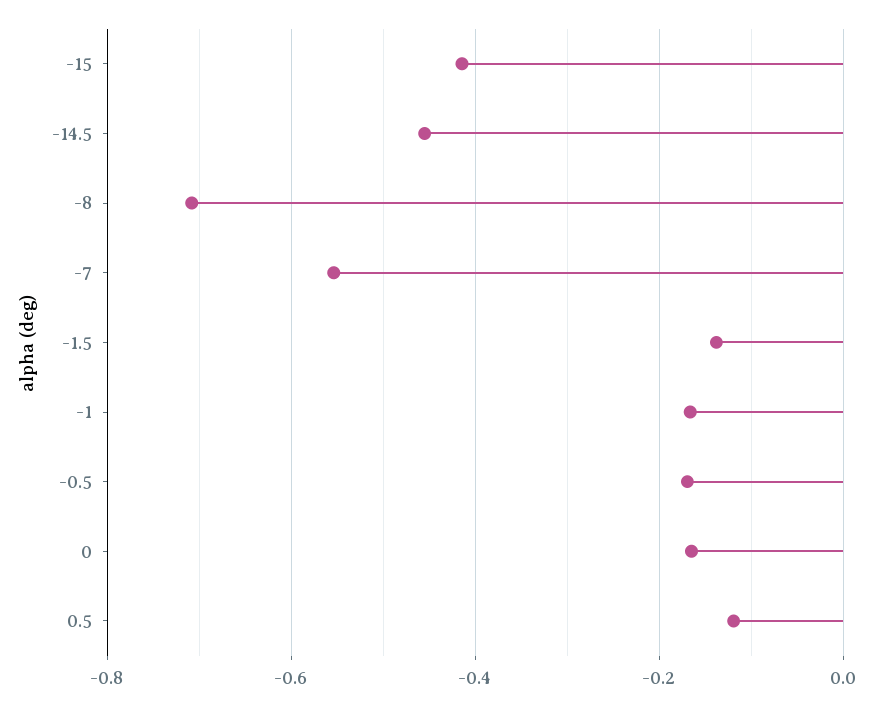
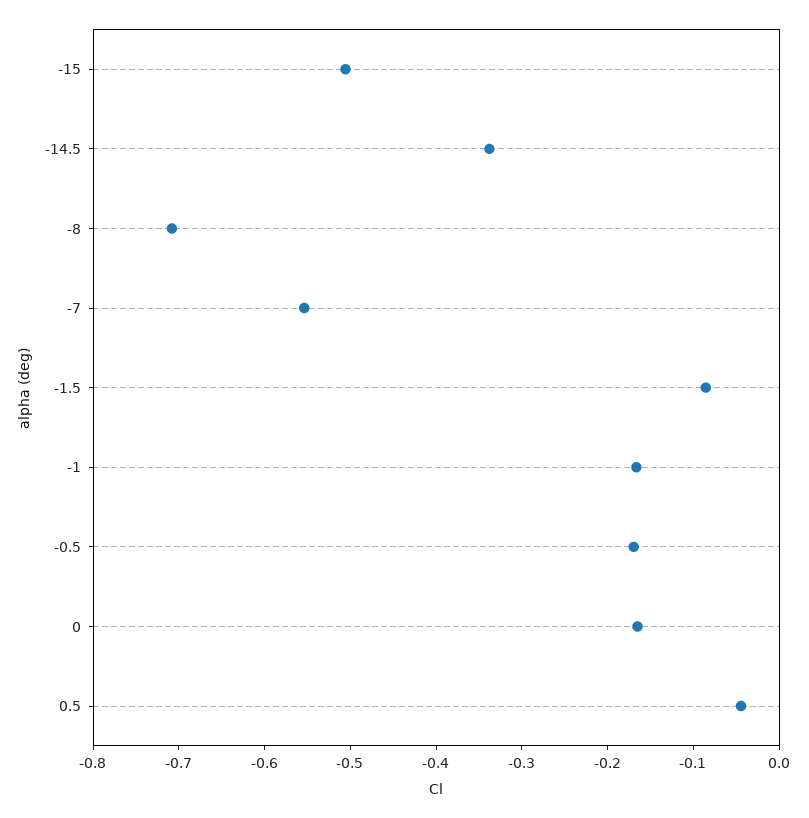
  {
-   "-15": -0.42,
+   "-15": -0.5,
-   "-14.5": -0.46,
+   "-14.5": -0.34,
    "-8": -0.7,
    "-7": -0.56,
-   "-1.5": -0.14,
+   "-1.5": -0.08,
    "-1": -0.16,
    "-0.5": -0.16,
    "0": -0.16,
-   "0.5": -0.12
+   "0.5": -0.04
  }

